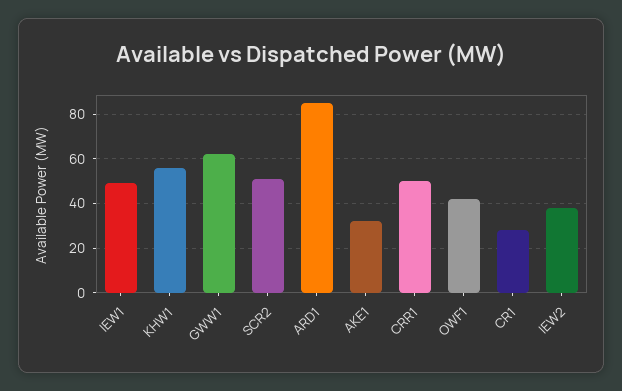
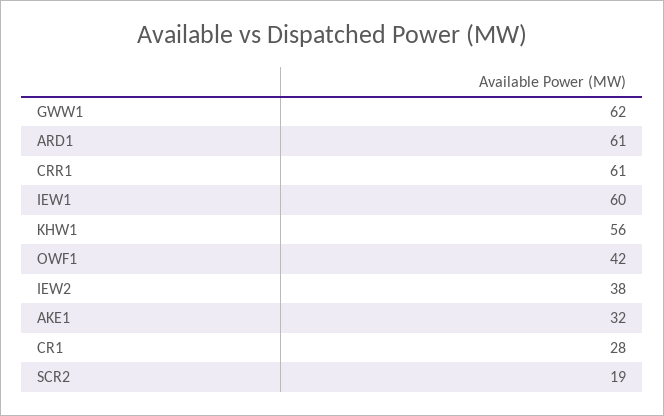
  {
-   "IEW1": 50,
+   "IEW1": 60,
    "KHW1": 56,
    "GWW1": 62,
-   "SCR2": 50,
+   "SCR2": 19,
-   "ARD1": 85,
+   "ARD1": 61,
    "AKE1": 32,
-   "CRR1": 50,
+   "CRR1": 61,
    "OWF1": 42,
    "CR1": 28,
    "IEW2": 38
  }

